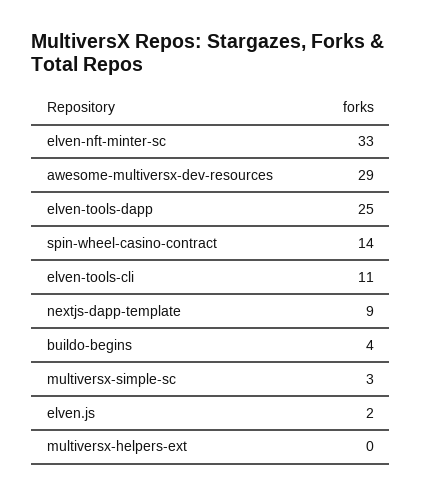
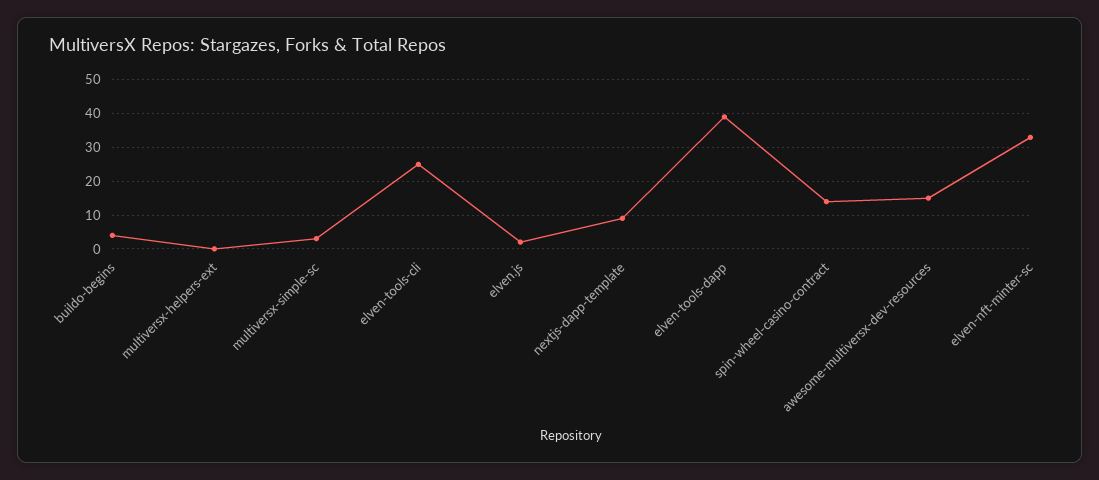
  {
    "elven-nft-minter-sc": 33,
-   "awesome-multiversx-dev-resources": 29,
+   "awesome-multiversx-dev-resources": 15,
-   "elven-tools-dapp": 25,
+   "elven-tools-dapp": 40,
    "spin-wheel-casino-contract": 14,
-   "elven-tools-cli": 11,
+   "elven-tools-cli": 25,
    "nextjs-dapp-template": 9,
    "buildo-begins": 4,
    "multiversx-simple-sc": 3,
    "elven.js": 2,
    "multiversx-helpers-ext": 0
  }

